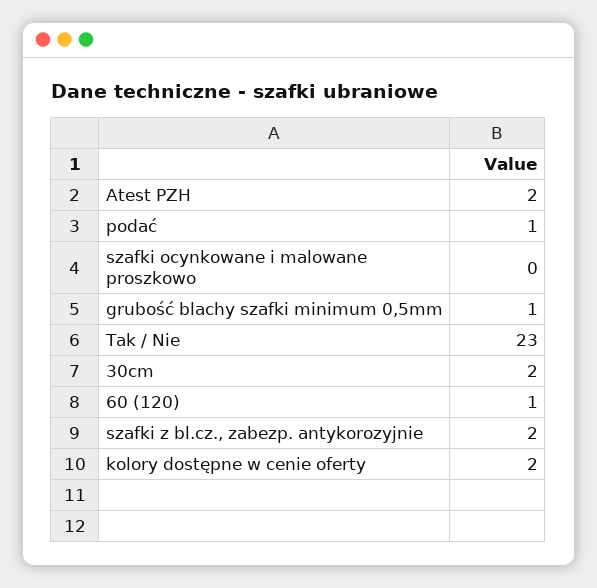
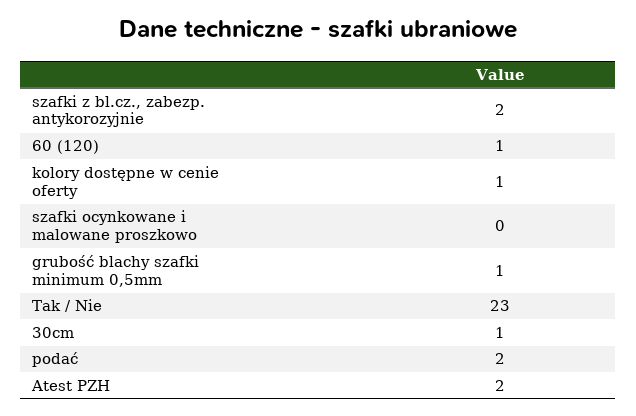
  {
    "Atest PZH": 2,
-   "podać": 1,
+   "podać": 2,
    "szafki ocynkowane i malowane proszkowo": 0,
    "grubość blachy szafki minimum 0,5mm": 1,
    "Tak / Nie": 23,
-   "30cm": 2,
+   "30cm": 1,
    "60 (120)": 1,
    "szafki z bl.cz., zabezp. antykorozyjnie": 2,
-   "kolory dostępne w cenie oferty": 2
+   "kolory dostępne w cenie oferty": 1
  }

